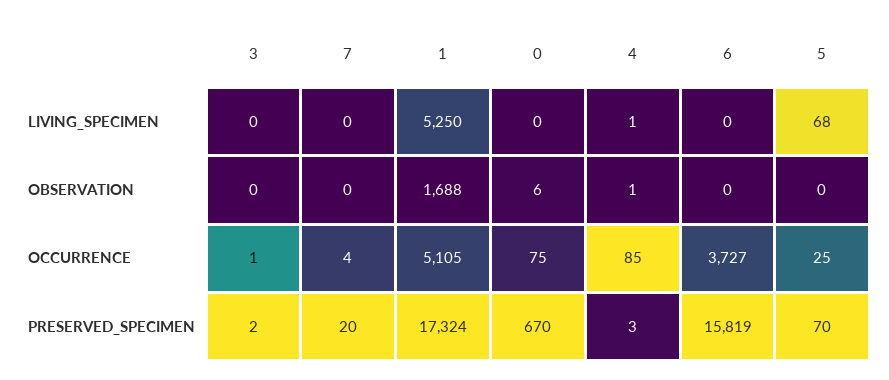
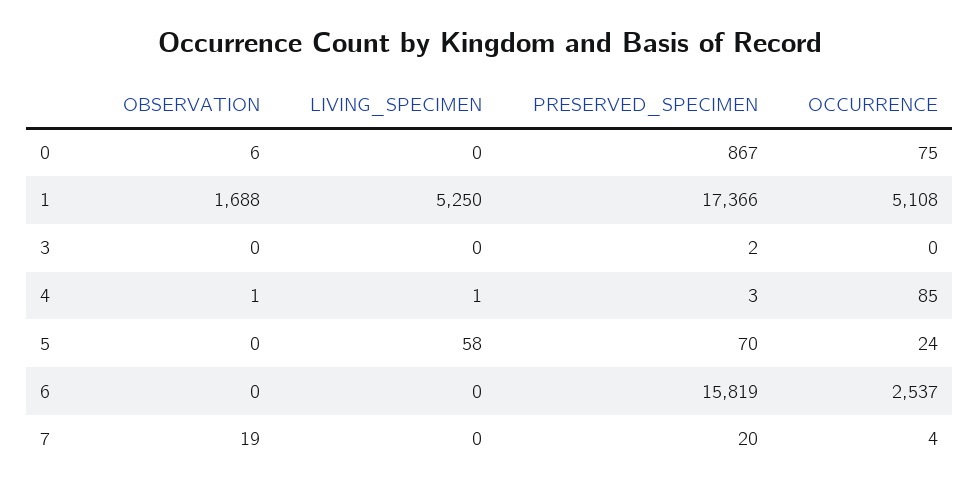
  {
    "3": {
      "LIVING_SPECIMEN": 0,
      "OBSERVATION": 0,
-     "OCCURRENCE": 1,
+     "OCCURRENCE": 0,
      "PRESERVED_SPECIMEN": 2
    },
    "7": {
      "LIVING_SPECIMEN": 0,
-     "OBSERVATION": 0,
+     "OBSERVATION": 19,
      "OCCURRENCE": 4,
      "PRESERVED_SPECIMEN": 20
    },
    "1": {
      "LIVING_SPECIMEN": 5250,
      "OBSERVATION": 1688,
-     "OCCURRENCE": 5105,
+     "OCCURRENCE": 5108,
-     "PRESERVED_SPECIMEN": 17324
+     "PRESERVED_SPECIMEN": 17366
    },
    "0": {
      "LIVING_SPECIMEN": 0,
      "OBSERVATION": 6,
      "OCCURRENCE": 75,
-     "PRESERVED_SPECIMEN": 670
+     "PRESERVED_SPECIMEN": 867
    },
    "4": {
      "LIVING_SPECIMEN": 1,
      "OBSERVATION": 1,
      "OCCURRENCE": 85,
      "PRESERVED_SPECIMEN": 3
    },
    "6": {
      "LIVING_SPECIMEN": 0,
      "OBSERVATION": 0,
-     "OCCURRENCE": 3727,
+     "OCCURRENCE": 2537,
      "PRESERVED_SPECIMEN": 15819
    },
    "5": {
-     "LIVING_SPECIMEN": 68,
+     "LIVING_SPECIMEN": 58,
      "OBSERVATION": 0,
-     "OCCURRENCE": 25,
+     "OCCURRENCE": 24,
      "PRESERVED_SPECIMEN": 70
    }
  }

